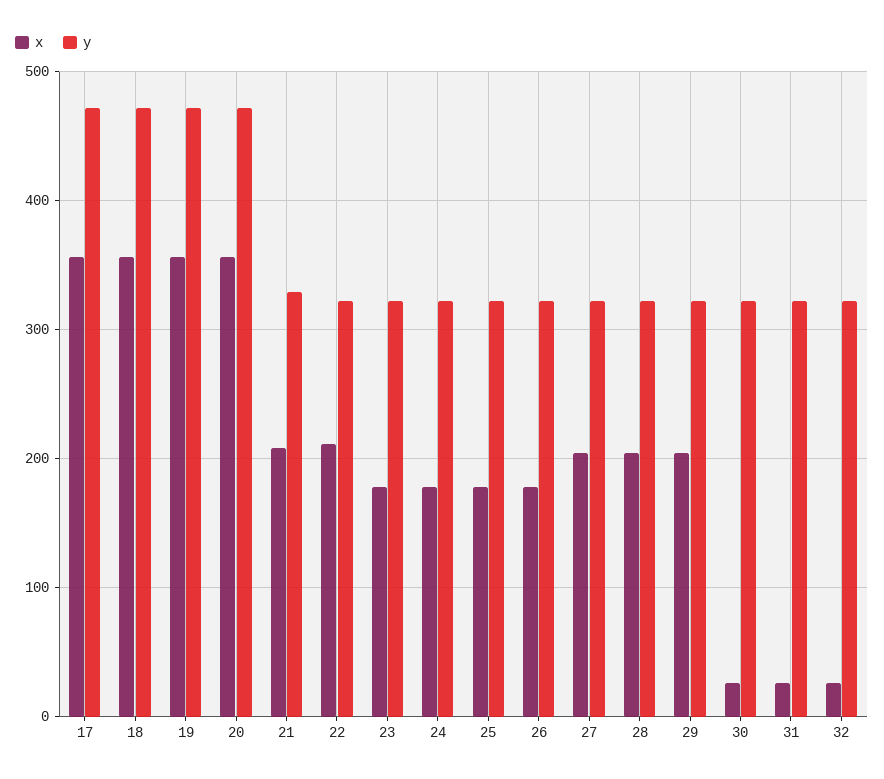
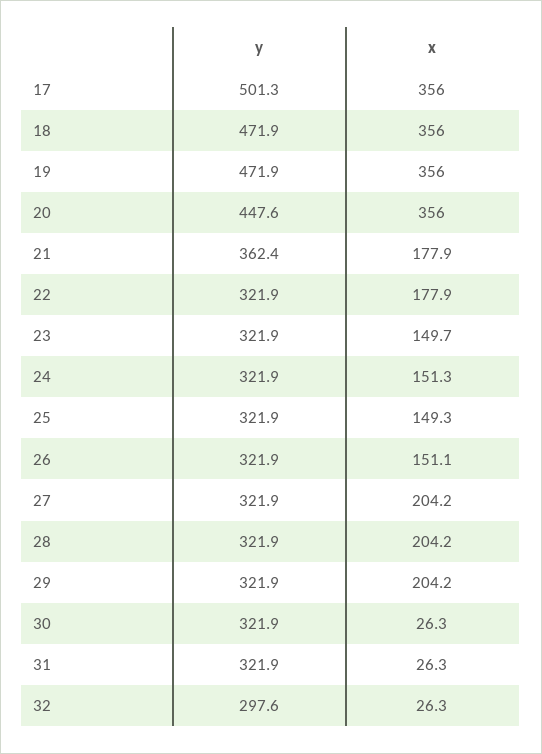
  {
    "x": {
      "17": 356,
      "18": 356,
      "19": 356,
      "20": 356,
-     "21": 210,
+     "21": 177.9,
-     "22": 210,
+     "22": 177.9,
-     "23": 180,
+     "23": 149.7,
-     "24": 180,
+     "24": 151.3,
-     "25": 180,
+     "25": 149.3,
-     "26": 180,
+     "26": 151.1,
      "27": 204.2,
      "28": 204.2,
      "29": 204.2,
      "30": 26.3,
      "31": 26.3,
      "32": 26.3
    },
    "y": {
-     "17": 470,
+     "17": 501.3,
      "18": 471.9,
      "19": 471.9,
-     "20": 470,
+     "20": 447.6,
-     "21": 330,
+     "21": 362.4,
      "22": 321.9,
      "23": 321.9,
      "24": 321.9,
      "25": 321.9,
      "26": 321.9,
      "27": 321.9,
      "28": 321.9,
      "29": 321.9,
      "30": 321.9,
      "31": 321.9,
-     "32": 320
+     "32": 297.6
    }
  }

